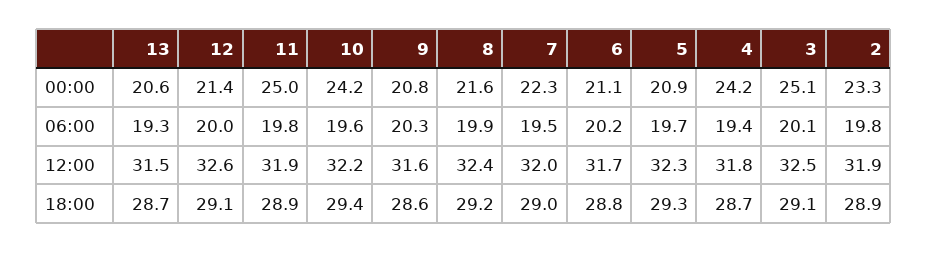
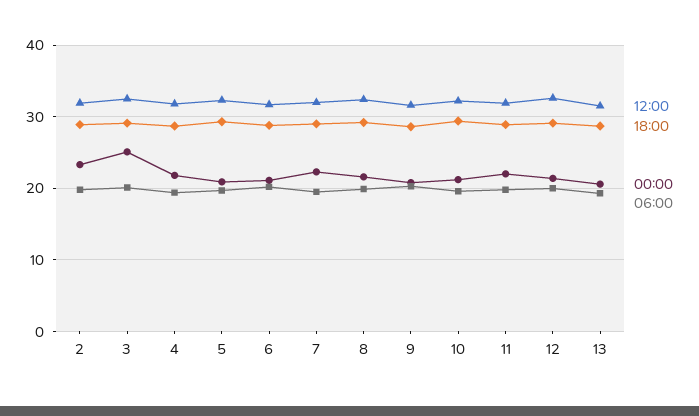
  {
    "00:00": {
      "13": 20.6,
      "12": 21.4,
-     "11": 25,
+     "11": 22,
-     "10": 24.2,
+     "10": 21,
      "9": 20.8,
      "8": 21.6,
      "7": 22.3,
      "6": 21.1,
      "5": 20.9,
-     "4": 24.2,
+     "4": 22,
      "3": 25.1,
      "2": 23.3
    },
    "06:00": {
      "13": 19.3,
      "12": 20,
      "11": 19.8,
      "10": 19.6,
      "9": 20.3,
      "8": 19.9,
      "7": 19.5,
      "6": 20.2,
      "5": 19.7,
      "4": 19.4,
      "3": 20.1,
      "2": 19.8
    },
    "12:00": {
      "13": 31.5,
      "12": 32.6,
      "11": 31.9,
      "10": 32.2,
      "9": 31.6,
      "8": 32.4,
      "7": 32,
      "6": 31.7,
      "5": 32.3,
      "4": 31.8,
      "3": 32.5,
      "2": 31.9
    },
    "18:00": {
      "13": 28.7,
      "12": 29.1,
      "11": 28.9,
      "10": 29.4,
      "9": 28.6,
      "8": 29.2,
      "7": 29,
      "6": 28.8,
      "5": 29.3,
      "4": 28.7,
      "3": 29.1,
      "2": 28.9
    }
  }

